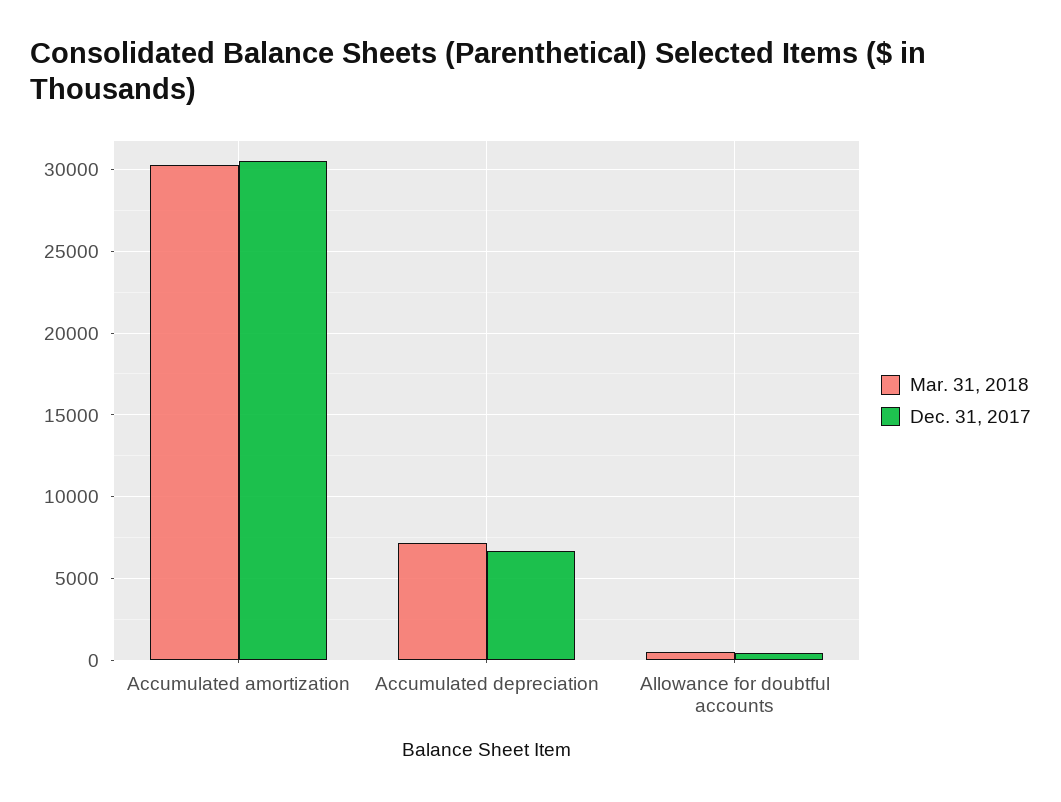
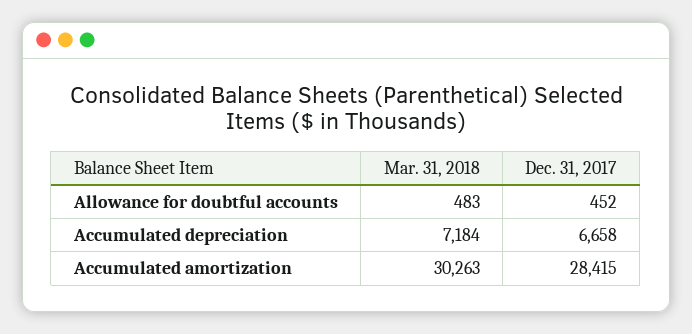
  {
    "Mar. 31, 2018": {
      "Accumulated amortization": 30263,
      "Accumulated depreciation": 7184,
      "Allowance for doubtful accounts": 483
    },
    "Dec. 31, 2017": {
-     "Accumulated amortization": 30500,
+     "Accumulated amortization": 28415,
      "Accumulated depreciation": 6658,
      "Allowance for doubtful accounts": 452
    }
  }

